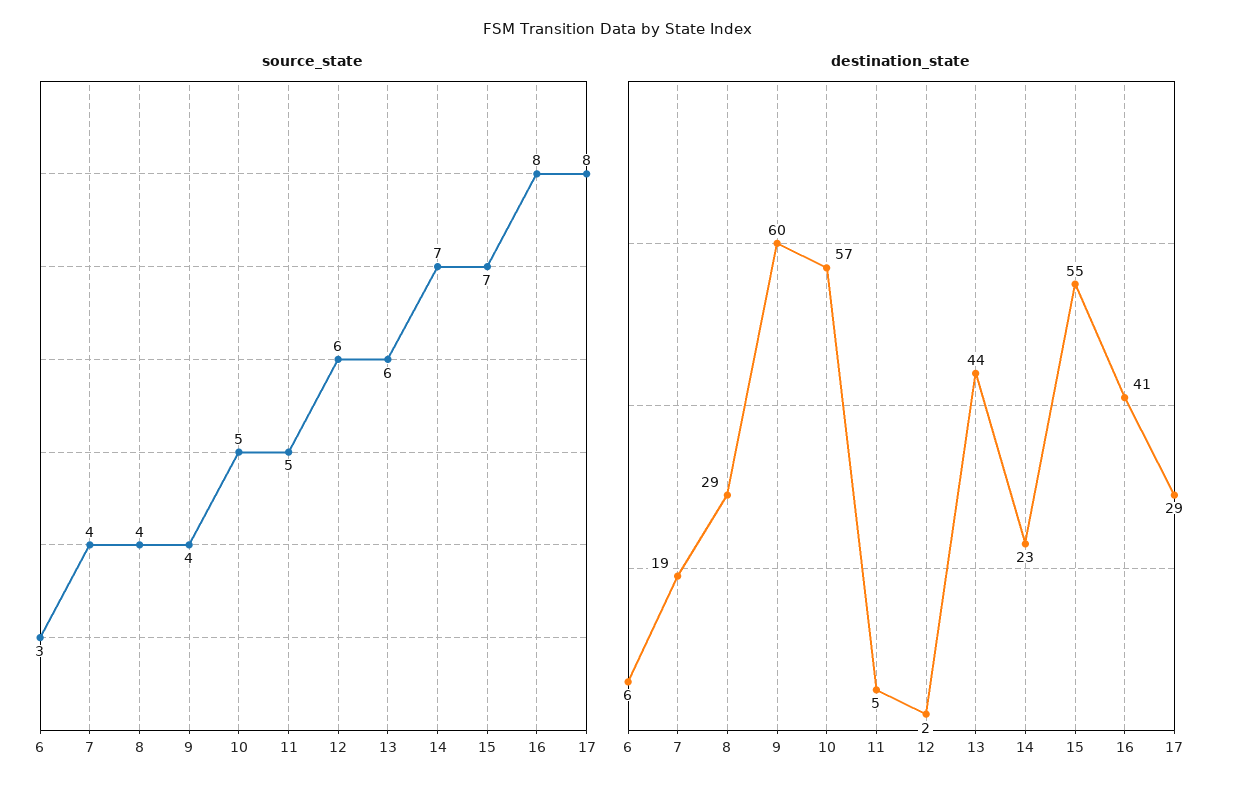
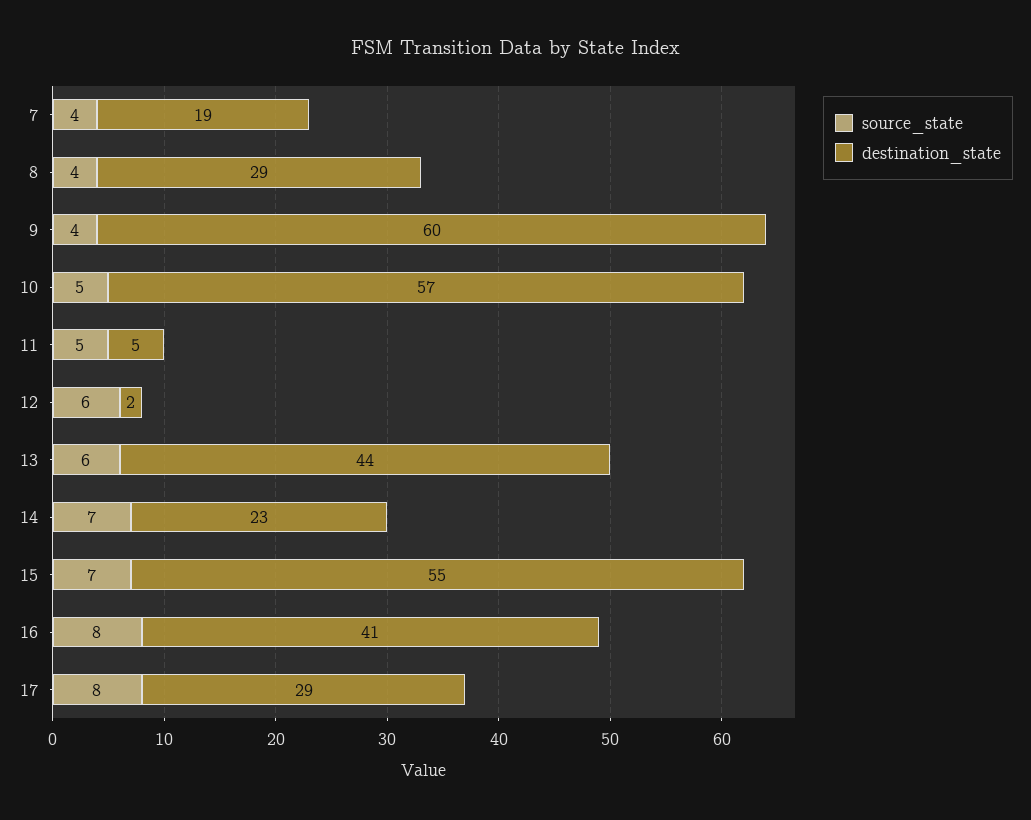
  {
    "source_state": {
-     "6": 3,
      "7": 4,
      "8": 4,
      "9": 4,
      "10": 5,
      "11": 5,
      "12": 6,
      "13": 6,
      "14": 7,
      "15": 7,
      "16": 8,
      "17": 8
    },
    "destination_state": {
-     "6": 6,
      "7": 19,
      "8": 29,
      "9": 60,
      "10": 57,
      "11": 5,
      "12": 2,
      "13": 44,
      "14": 23,
      "15": 55,
      "16": 41,
      "17": 29
    }
  }

